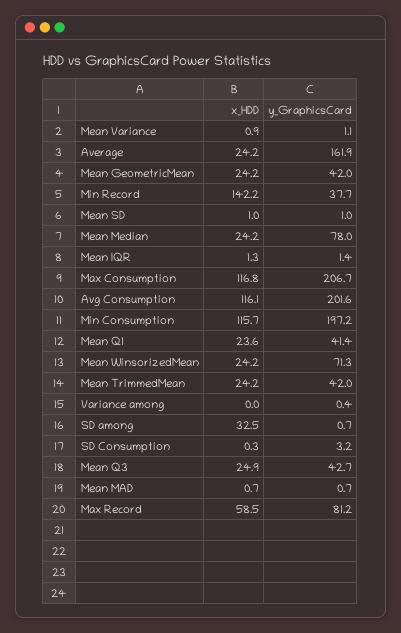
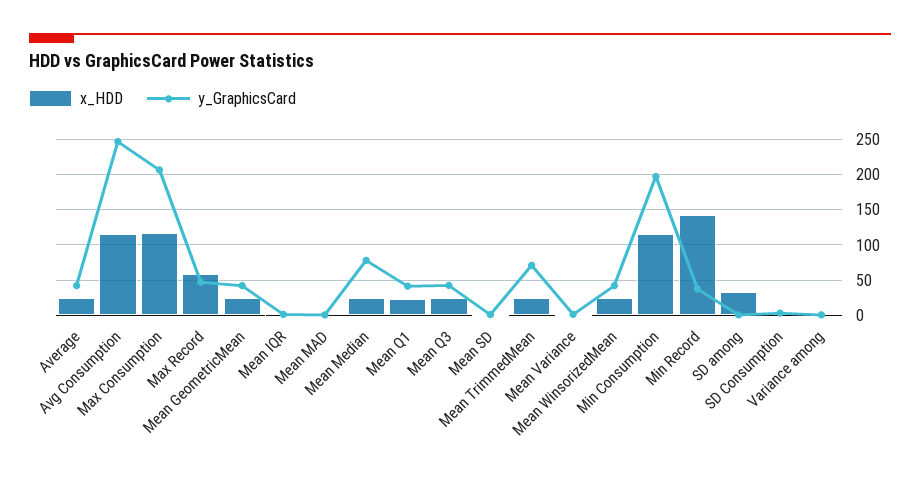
  {
    "x_HDD": {
      "Mean Variance": 0.9,
      "Average": 24.2,
      "Mean GeometricMean": 24.2,
      "Min Record": 142.2,
      "Mean SD": 1,
      "Mean Median": 24.2,
      "Mean IQR": 1.3,
      "Max Consumption": 116.8,
      "Avg Consumption": 116.1,
      "Min Consumption": 115.7,
      "Mean Q1": 23.6,
      "Mean WinsorizedMean": 24.2,
      "Mean TrimmedMean": 24.2,
      "Variance among": 0,
      "SD among": 32.5,
      "SD Consumption": 0.3,
      "Mean Q3": 24.9,
      "Mean MAD": 0.7,
      "Max Record": 58.5
    },
    "y_GraphicsCard": {
      "Mean Variance": 1.1,
-     "Average": 161.9,
+     "Average": 40,
      "Mean GeometricMean": 42,
      "Min Record": 37.7,
      "Mean SD": 1,
      "Mean Median": 78,
      "Mean IQR": 1.4,
      "Max Consumption": 206.7,
-     "Avg Consumption": 201.6,
+     "Avg Consumption": 250,
      "Min Consumption": 197.2,
      "Mean Q1": 41.4,
-     "Mean WinsorizedMean": 71.3,
+     "Mean WinsorizedMean": 40,
-     "Mean TrimmedMean": 42,
+     "Mean TrimmedMean": 70,
      "Variance among": 0.4,
      "SD among": 0.7,
      "SD Consumption": 3.2,
      "Mean Q3": 42.7,
      "Mean MAD": 0.7,
-     "Max Record": 81.2
+     "Max Record": 50
    }
  }

